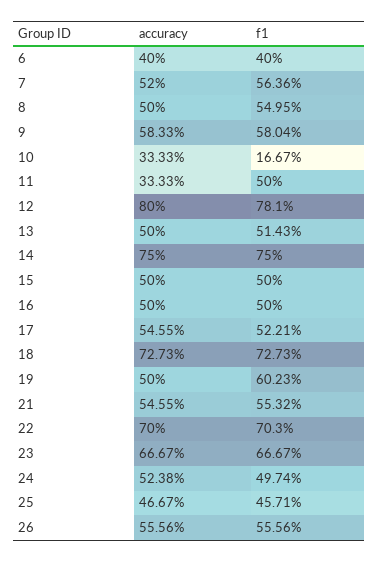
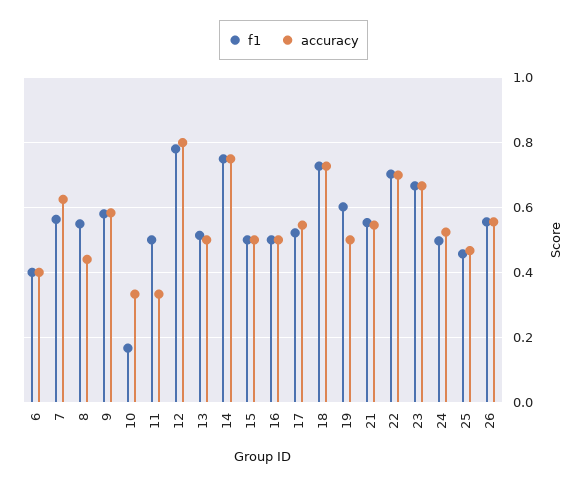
  {
    "accuracy": {
      "6": 0.4,
-     "7": 0.52,
+     "7": 0.62,
-     "8": 0.5,
+     "8": 0.44,
      "9": 0.5833,
      "10": 0.3333,
      "11": 0.3333,
      "12": 0.8,
      "13": 0.5,
      "14": 0.75,
      "15": 0.5,
      "16": 0.5,
      "17": 0.5455,
      "18": 0.7273,
      "19": 0.5,
      "21": 0.5455,
      "22": 0.7,
      "23": 0.6667,
      "24": 0.5238,
      "25": 0.4667,
      "26": 0.5556
    },
    "f1": {
      "6": 0.4,
      "7": 0.5636,
      "8": 0.5495,
      "9": 0.5804,
      "10": 0.1667,
      "11": 0.5,
      "12": 0.781,
      "13": 0.5143,
      "14": 0.75,
      "15": 0.5,
      "16": 0.5,
      "17": 0.5221,
      "18": 0.7273,
      "19": 0.6023,
      "21": 0.5532,
      "22": 0.703,
      "23": 0.6667,
      "24": 0.4974,
      "25": 0.4571,
      "26": 0.5556
    }
  }

